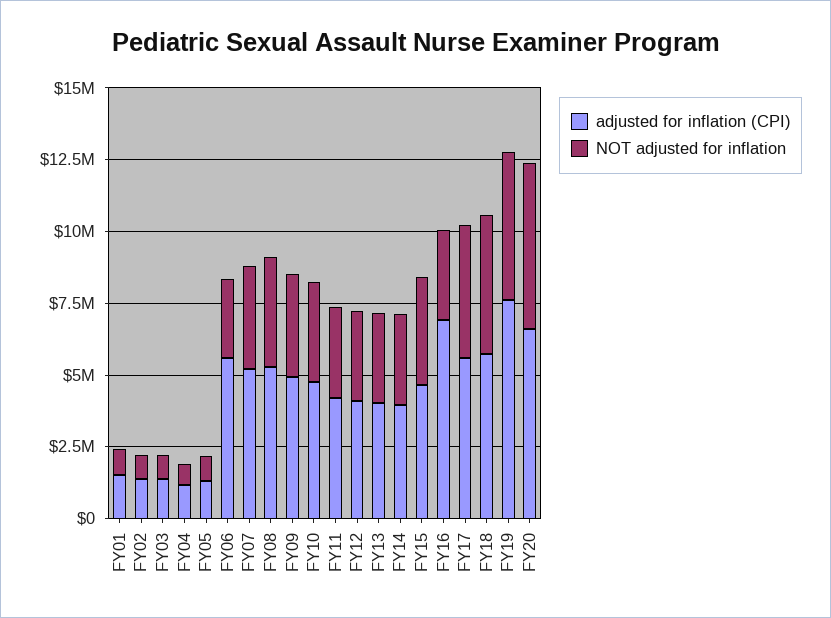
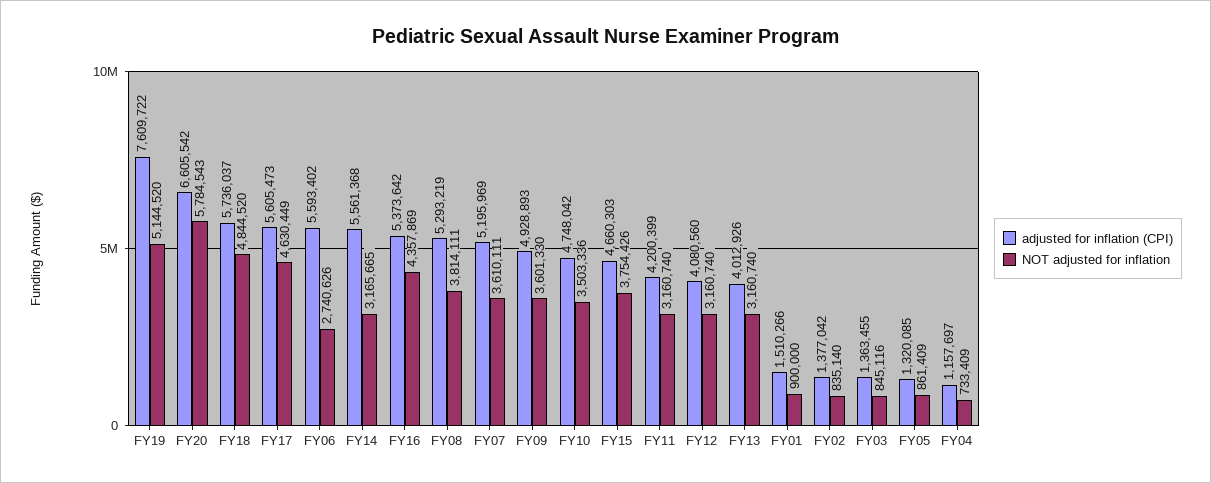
  {
    "adjusted for inflation (CPI)": {
      "FY01": 1510266,
      "FY02": 1377042,
      "FY03": 1363455,
      "FY04": 1157697,
      "FY05": 1320085,
      "FY06": 5593402,
      "FY07": 5195969,
      "FY08": 5293219,
      "FY09": 4928893,
      "FY10": 4748042,
      "FY11": 4200399,
      "FY12": 4080560,
      "FY13": 4012926,
-     "FY14": 4000000,
+     "FY14": 5561368,
      "FY15": 4660303,
-     "FY16": 7000000,
+     "FY16": 5373642,
      "FY17": 5605473,
      "FY18": 5736037,
      "FY19": 7609722,
      "FY20": 6605542
    },
    "NOT adjusted for inflation": {
      "FY01": 900000,
      "FY02": 835140,
      "FY03": 845116,
      "FY04": 733409,
      "FY05": 861409,
      "FY06": 2740626,
      "FY07": 3610111,
      "FY08": 3814111,
      "FY09": 3601330,
      "FY10": 3503336,
      "FY11": 3160740,
      "FY12": 3160740,
      "FY13": 3160740,
      "FY14": 3165665,
      "FY15": 3754426,
-     "FY16": 3000000,
+     "FY16": 4357869,
      "FY17": 4630449,
      "FY18": 4844520,
      "FY19": 5144520,
      "FY20": 5784543
    }
  }

